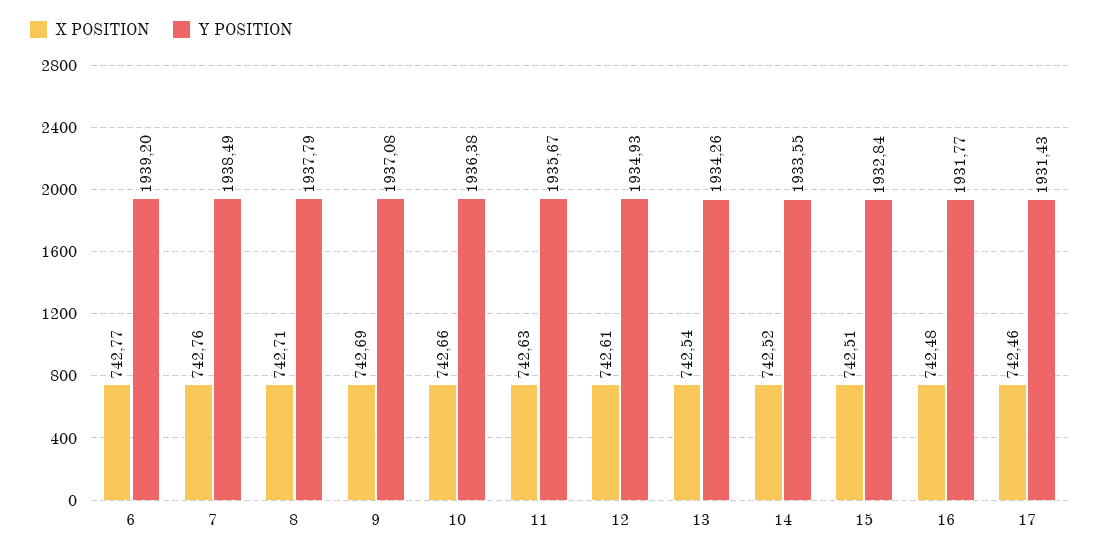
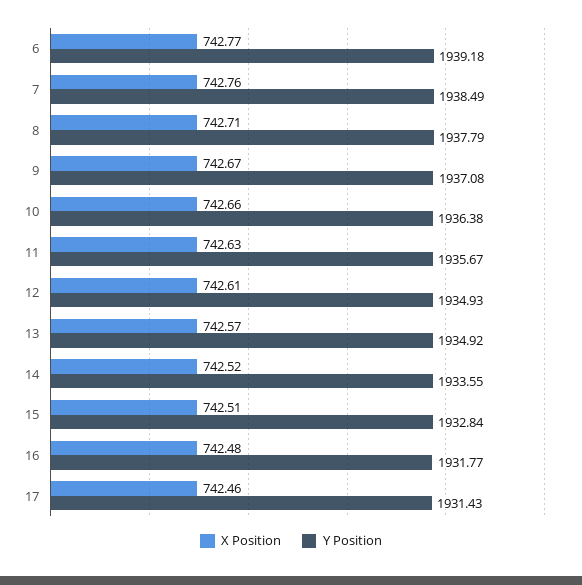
  {
    "X POSITION": {
      "6": 742.77,
      "7": 742.76,
      "8": 742.71,
-     "9": 742.69,
+     "9": 742.67,
      "10": 742.66,
      "11": 742.63,
      "12": 742.61,
-     "13": 742.54,
+     "13": 742.57,
      "14": 742.52,
      "15": 742.51,
      "16": 742.48,
      "17": 742.46
    },
    "Y POSITION": {
-     "6": 1939.2,
+     "6": 1939.18,
      "7": 1938.49,
      "8": 1937.79,
      "9": 1937.08,
      "10": 1936.38,
      "11": 1935.67,
      "12": 1934.93,
-     "13": 1934.26,
+     "13": 1934.92,
      "14": 1933.55,
      "15": 1932.84,
      "16": 1931.77,
      "17": 1931.43
    }
  }

